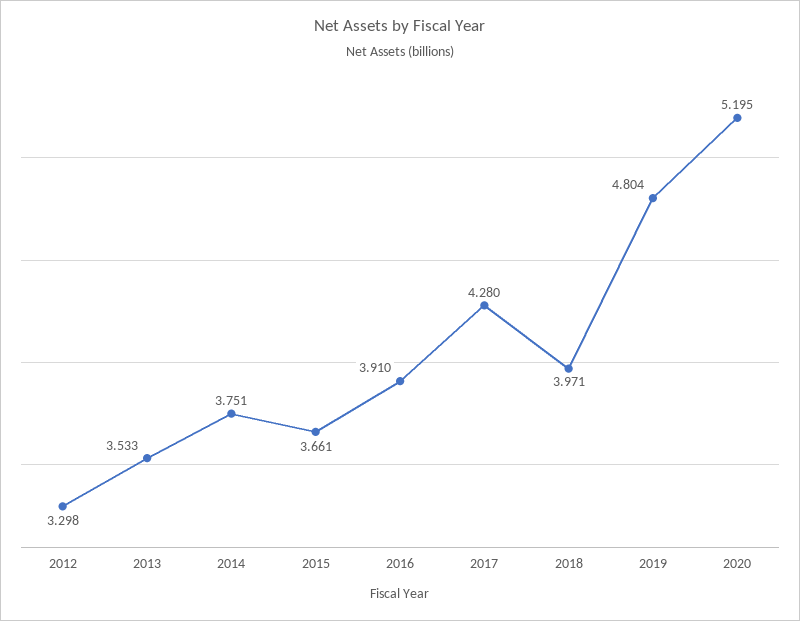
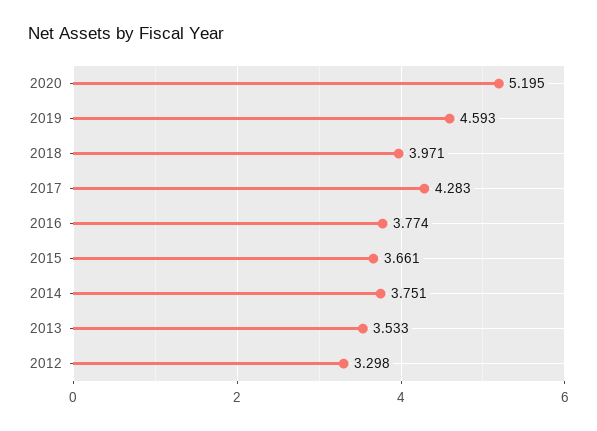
  {
    "2012": 3.298,
    "2013": 3.533,
    "2014": 3.751,
    "2015": 3.661,
-   "2016": 3.91,
+   "2016": 3.774,
-   "2017": 4.28,
+   "2017": 4.283,
    "2018": 3.971,
-   "2019": 4.804,
+   "2019": 4.593,
    "2020": 5.195
  }

